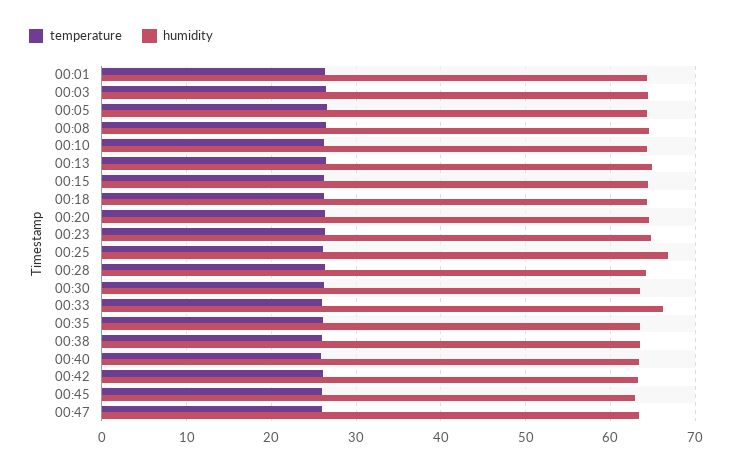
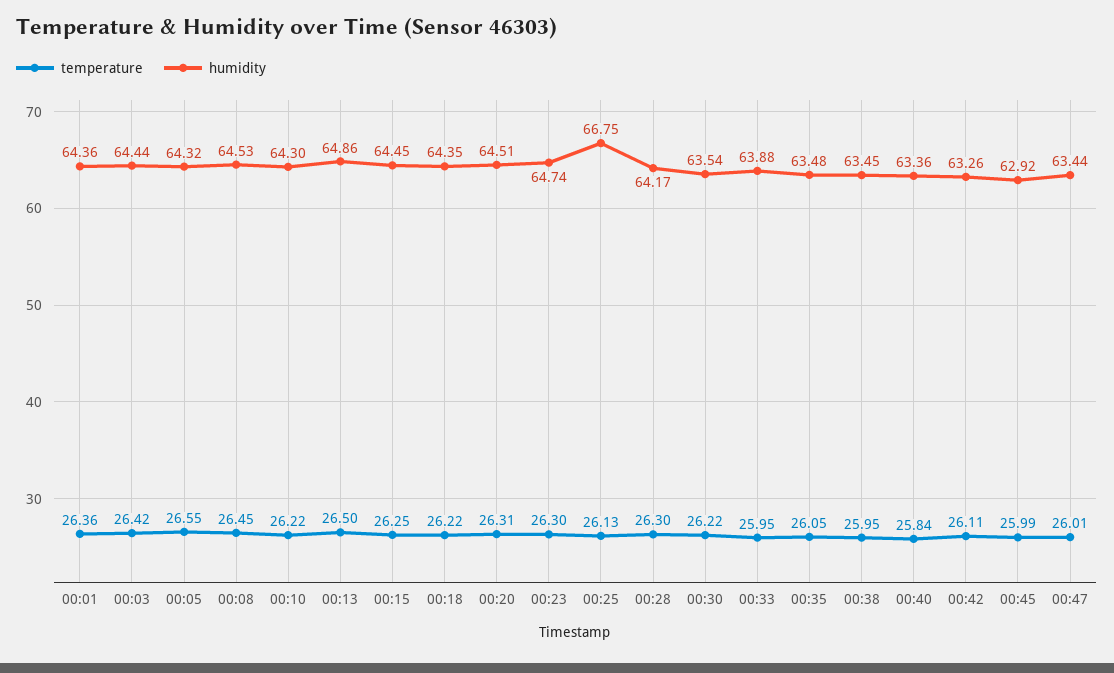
  {
    "temperature": {
      "00:01": 26.36,
      "00:03": 26.42,
      "00:05": 26.55,
      "00:08": 26.45,
      "00:10": 26.22,
      "00:13": 26.5,
      "00:15": 26.25,
      "00:18": 26.22,
      "00:20": 26.31,
      "00:23": 26.3,
      "00:25": 26.13,
      "00:28": 26.3,
      "00:30": 26.22,
      "00:33": 25.95,
      "00:35": 26.05,
      "00:38": 25.95,
      "00:40": 25.84,
      "00:42": 26.11,
      "00:45": 25.99,
      "00:47": 26.01
    },
    "humidity": {
      "00:01": 64.36,
      "00:03": 64.44,
      "00:05": 64.32,
      "00:08": 64.53,
      "00:10": 64.3,
      "00:13": 64.86,
      "00:15": 64.45,
      "00:18": 64.35,
      "00:20": 64.51,
      "00:23": 64.74,
      "00:25": 66.75,
      "00:28": 64.17,
      "00:30": 63.54,
-     "00:33": 66,
+     "00:33": 63.88,
      "00:35": 63.48,
      "00:38": 63.45,
      "00:40": 63.36,
      "00:42": 63.26,
      "00:45": 62.92,
      "00:47": 63.44
    }
  }

